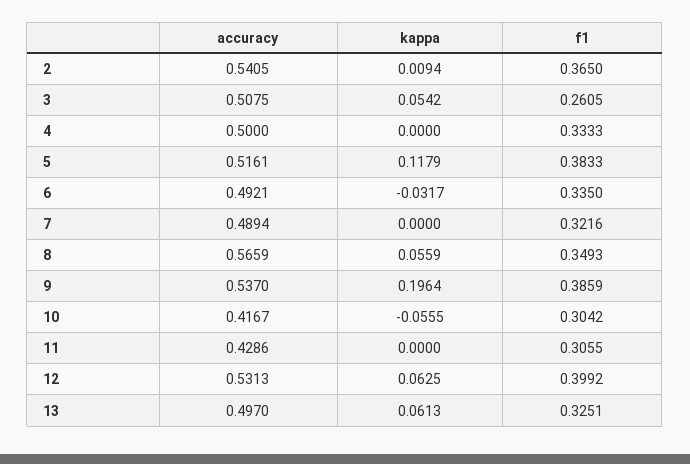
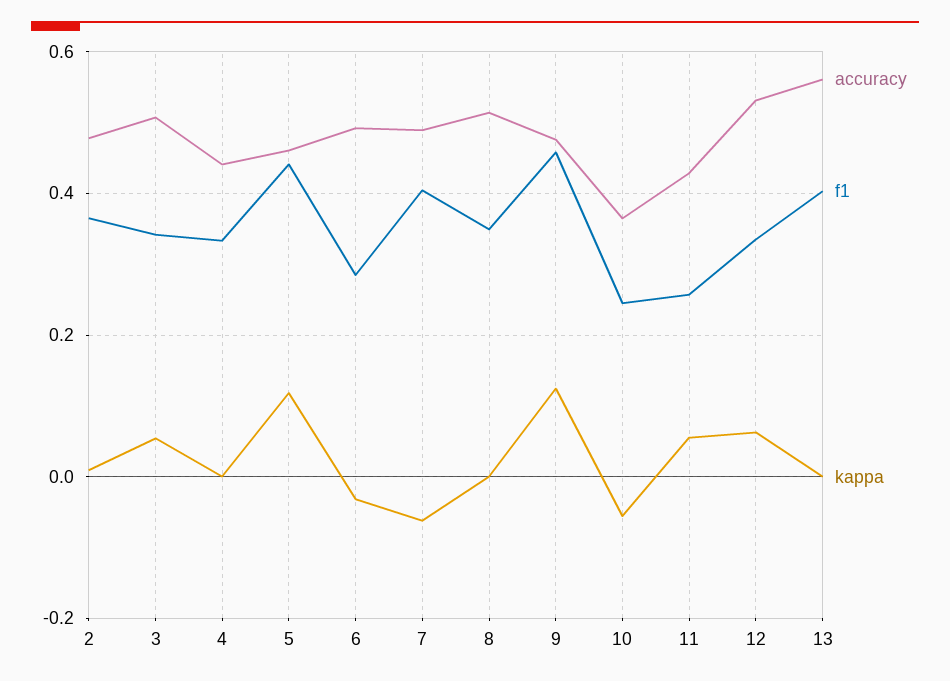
  {
    "accuracy": {
-     "2": 0.5405,
+     "2": 0.48,
      "3": 0.5075,
-     "4": 0.5,
+     "4": 0.44,
-     "5": 0.5161,
+     "5": 0.46,
      "6": 0.4921,
      "7": 0.4894,
-     "8": 0.5659,
+     "8": 0.52,
-     "9": 0.537,
+     "9": 0.48,
-     "10": 0.4167,
+     "10": 0.36,
      "11": 0.4286,
      "12": 0.5313,
-     "13": 0.497
+     "13": 0.56
    },
    "kappa": {
      "2": 0.0094,
      "3": 0.0542,
      "4": 0,
      "5": 0.1179,
      "6": -0.0317,
-     "7": 0,
+     "7": -0.06,
-     "8": 0.0559,
+     "8": 0,
-     "9": 0.1964,
+     "9": 0.12,
      "10": -0.0555,
-     "11": 0,
+     "11": 0.06,
      "12": 0.0625,
-     "13": 0.0613
+     "13": 0
    },
    "f1": {
      "2": 0.365,
-     "3": 0.2605,
+     "3": 0.34,
      "4": 0.3333,
-     "5": 0.3833,
+     "5": 0.44,
-     "6": 0.335,
+     "6": 0.28,
-     "7": 0.3216,
+     "7": 0.4,
      "8": 0.3493,
-     "9": 0.3859,
+     "9": 0.46,
-     "10": 0.3042,
+     "10": 0.24,
-     "11": 0.3055,
+     "11": 0.26,
-     "12": 0.3992,
+     "12": 0.34,
-     "13": 0.3251
+     "13": 0.4
    }
  }

